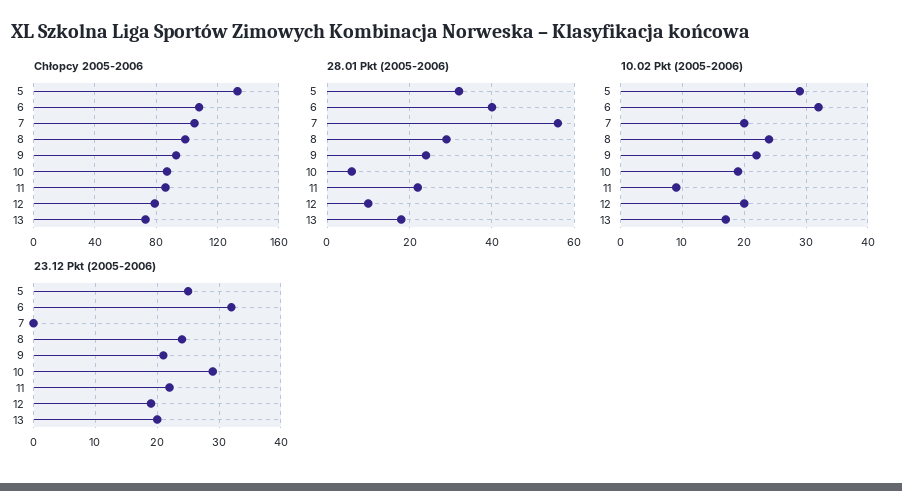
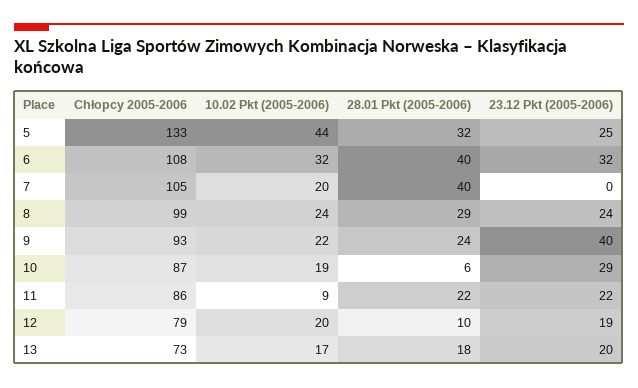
  {
    "Chłopcy 2005-2006": {
      "5": 133,
      "6": 108,
      "7": 105,
      "8": 99,
      "9": 93,
      "10": 87,
      "11": 86,
      "12": 79,
      "13": 73
    },
    "28.01 Pkt (2005-2006)": {
      "5": 32,
      "6": 40,
-     "7": 55,
+     "7": 40,
      "8": 29,
      "9": 24,
      "10": 6,
      "11": 22,
      "12": 10,
      "13": 18
    },
    "10.02 Pkt (2005-2006)": {
-     "5": 29,
+     "5": 44,
      "6": 32,
      "7": 20,
      "8": 24,
      "9": 22,
      "10": 19,
      "11": 9,
      "12": 20,
      "13": 17
    },
    "23.12 Pkt (2005-2006)": {
      "5": 25,
      "6": 32,
      "7": 0,
      "8": 24,
-     "9": 21,
+     "9": 40,
      "10": 29,
      "11": 22,
      "12": 19,
      "13": 20
    }
  }

